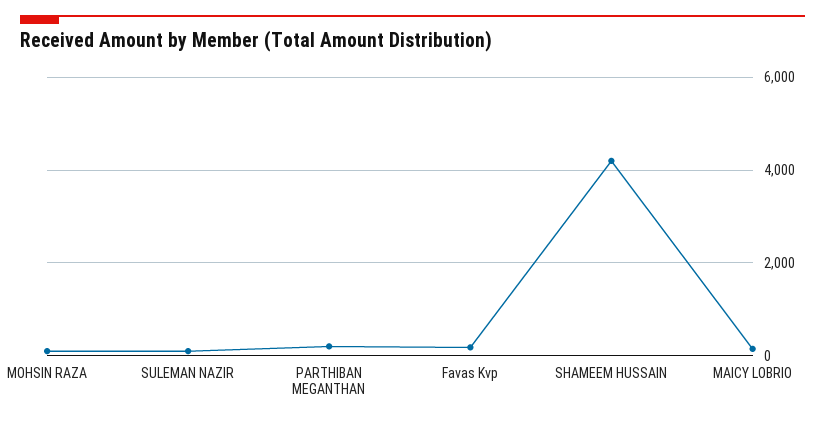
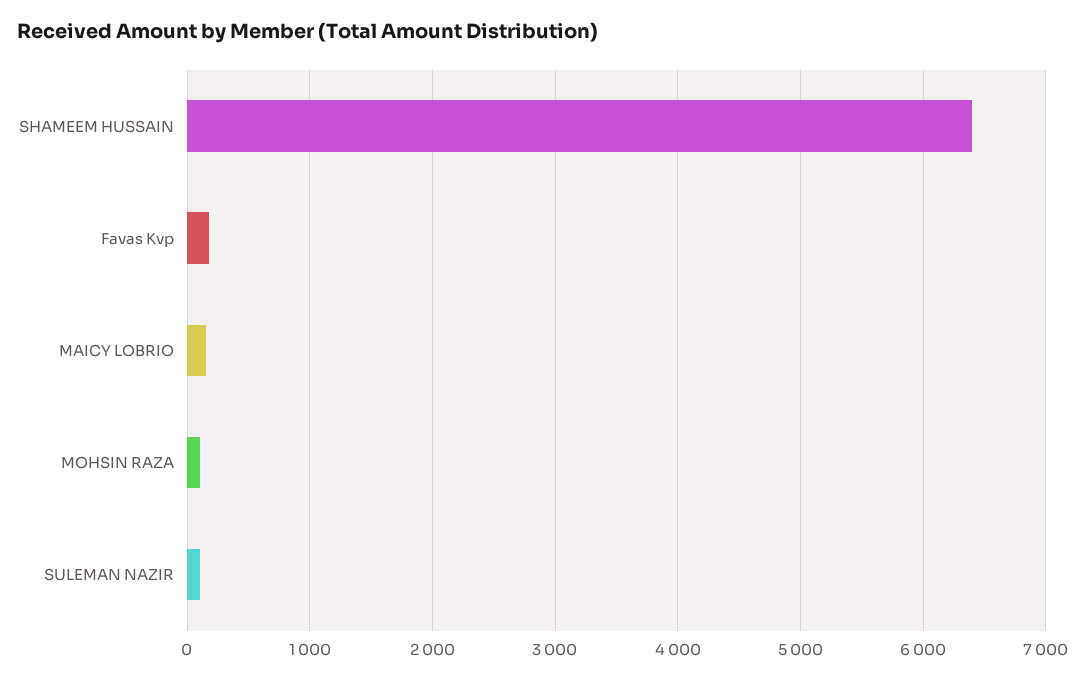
  {
    "MOHSIN RAZA": 100,
    "SULEMAN NAZIR": 100,
-   "PARTHIBAN MEGANTHAN": 200,
    "Favas Kvp": 200,
-   "SHAMEEM HUSSAIN": 4200,
+   "SHAMEEM HUSSAIN": 6400,
    "MAICY LOBRIO": 200
  }

